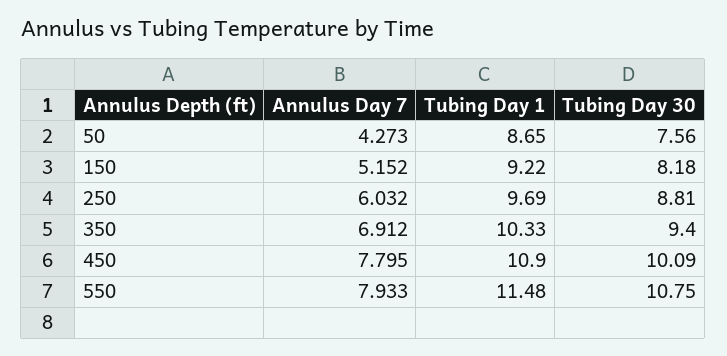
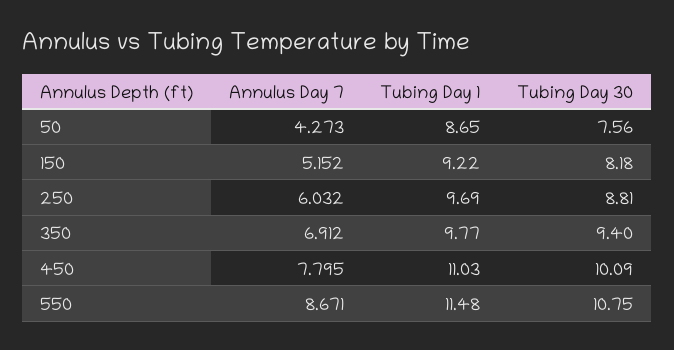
  {
    "Annulus Day 7": {
      "50": 4.273,
      "150": 5.152,
      "250": 6.032,
      "350": 6.912,
      "450": 7.795,
-     "550": 7.933
+     "550": 8.671
    },
    "Tubing Day 1": {
      "50": 8.65,
      "150": 9.22,
      "250": 9.69,
-     "350": 10.33,
+     "350": 9.77,
-     "450": 10.9,
+     "450": 11.03,
      "550": 11.48
    },
    "Tubing Day 30": {
      "50": 7.56,
      "150": 8.18,
      "250": 8.81,
      "350": 9.4,
      "450": 10.09,
      "550": 10.75
    }
  }

